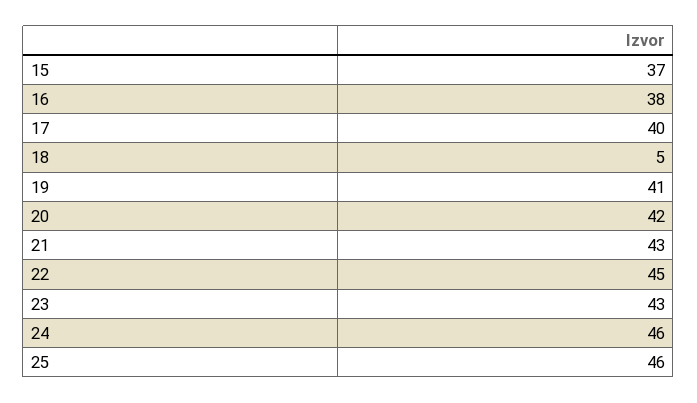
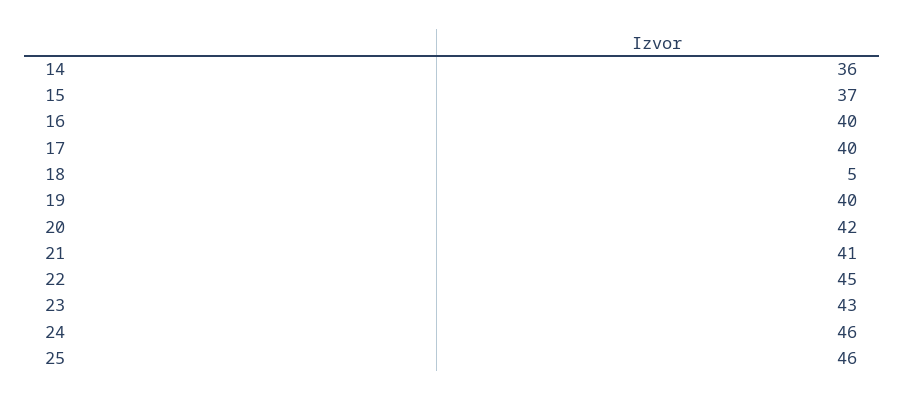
  {
    "15": 37,
-   "16": 38,
+   "16": 40,
    "17": 40,
    "18": 5,
-   "19": 41,
+   "19": 40,
    "20": 42,
-   "21": 43,
+   "21": 41,
    "22": 45,
    "23": 43,
    "24": 46,
-   "25": 46
+   "25": 46,
+   "14": 36
  }

